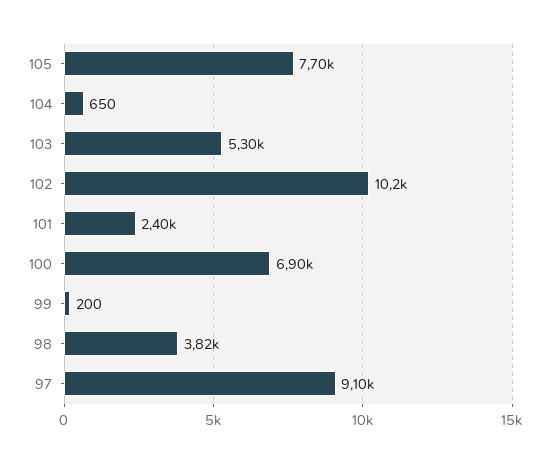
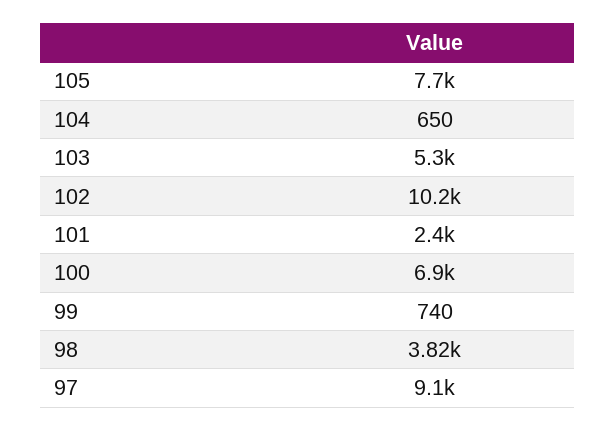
  {
    "105": 7700,
    "104": 650,
    "103": 5300,
    "102": 10200,
    "101": 2400,
    "100": 6900,
-   "99": 200,
+   "99": 740,
    "98": 3820,
    "97": 9100
  }

